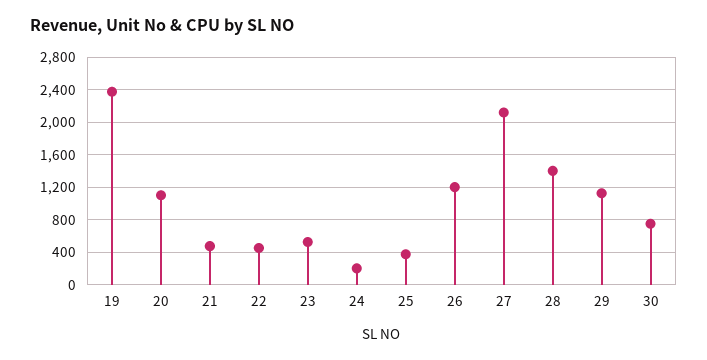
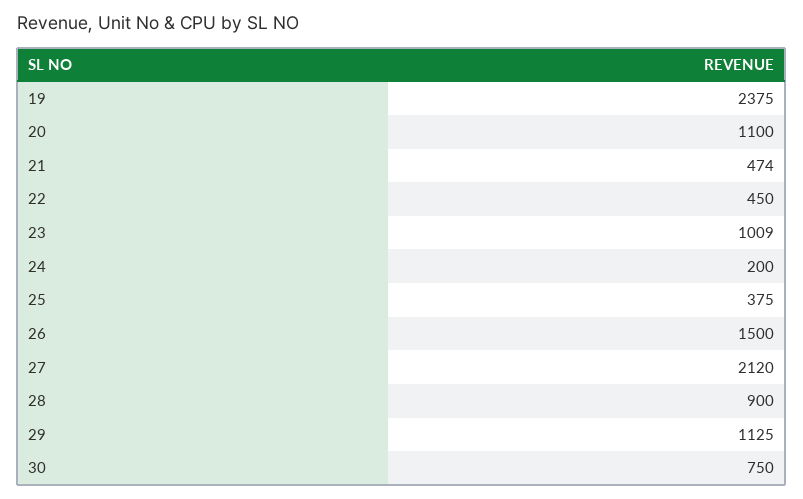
  {
    "19": 2375,
    "20": 1100,
    "21": 474,
    "22": 450,
-   "23": 500,
+   "23": 1009,
    "24": 200,
    "25": 375,
-   "26": 1200,
+   "26": 1500,
    "27": 2120,
-   "28": 1400,
+   "28": 900,
    "29": 1125,
    "30": 750
  }

